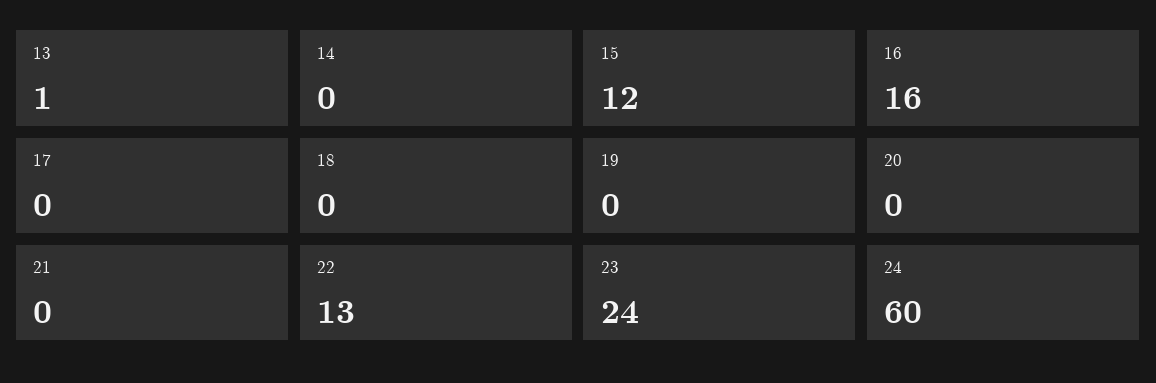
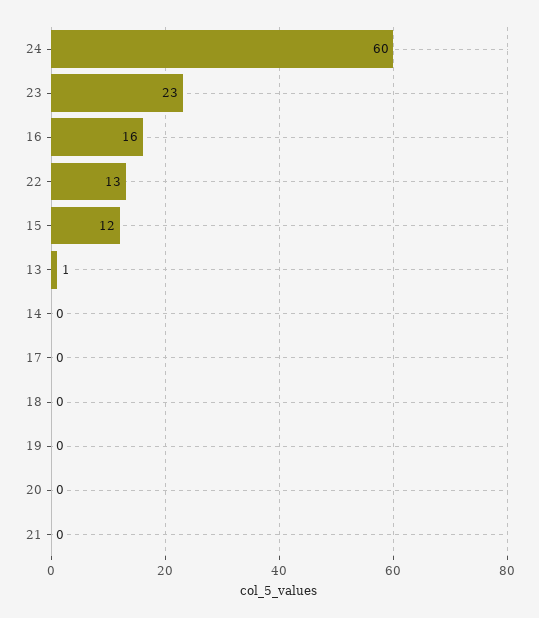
  {
    "13": 1,
    "14": 0,
    "15": 12,
    "16": 16,
    "17": 0,
    "18": 0,
    "19": 0,
    "20": 0,
    "21": 0,
    "22": 13,
-   "23": 24,
+   "23": 23,
    "24": 60
  }

